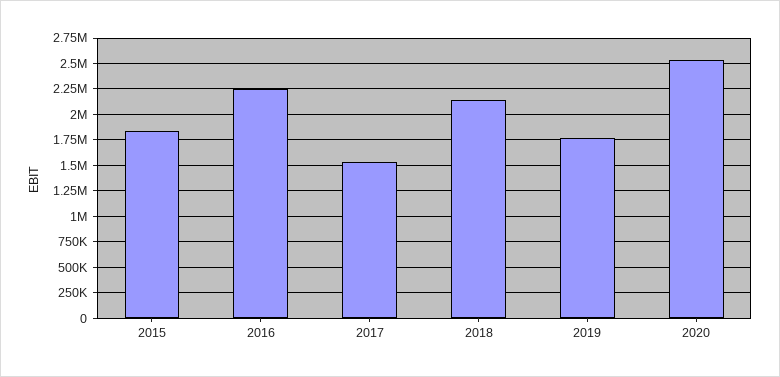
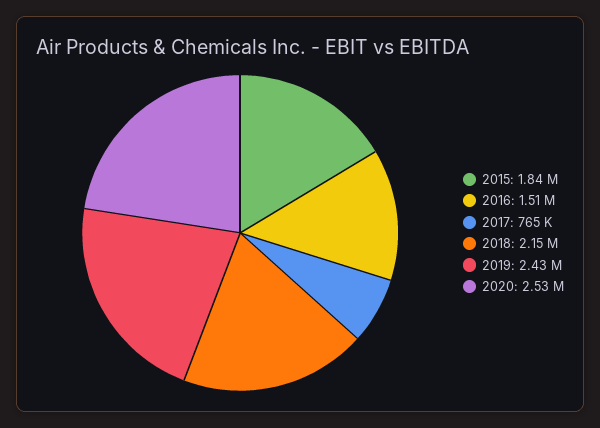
  {
    "2015": 1840000,
-   "2016": 2250000,
+   "2016": 1510000,
-   "2017": 1500000,
+   "2017": 765000,
    "2018": 2150000,
-   "2019": 1750000,
+   "2019": 2430000,
    "2020": 2530000
  }

